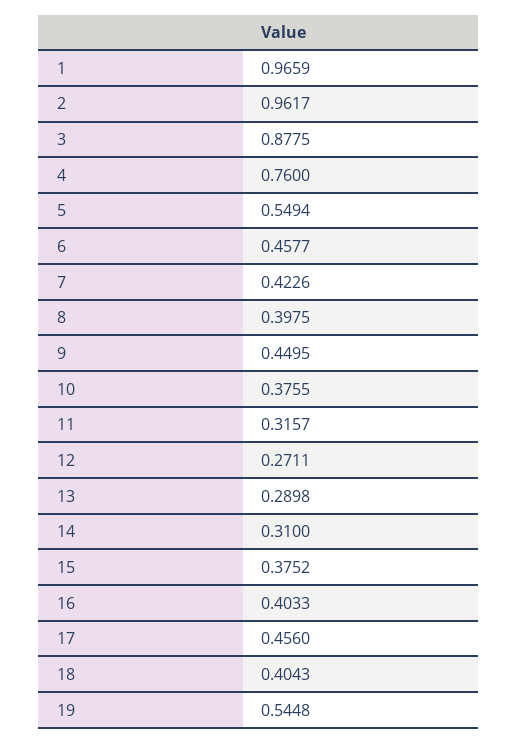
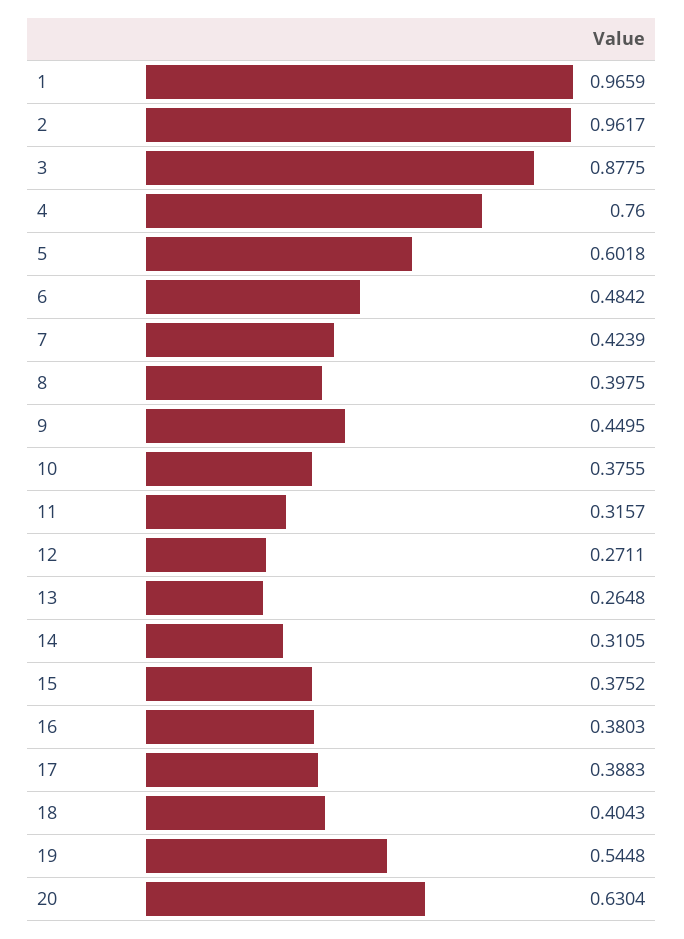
  {
    "1": 0.9659,
    "2": 0.9617,
    "3": 0.8775,
    "4": 0.76,
-   "5": 0.5494,
+   "5": 0.6018,
-   "6": 0.4577,
+   "6": 0.4842,
-   "7": 0.4226,
+   "7": 0.4239,
    "8": 0.3975,
    "9": 0.4495,
    "10": 0.3755,
    "11": 0.3157,
    "12": 0.2711,
-   "13": 0.2898,
+   "13": 0.2648,
-   "14": 0.31,
+   "14": 0.3105,
    "15": 0.3752,
-   "16": 0.4033,
+   "16": 0.3803,
-   "17": 0.456,
+   "17": 0.3883,
    "18": 0.4043,
-   "19": 0.5448
+   "19": 0.5448,
+   "20": 0.6304
  }

